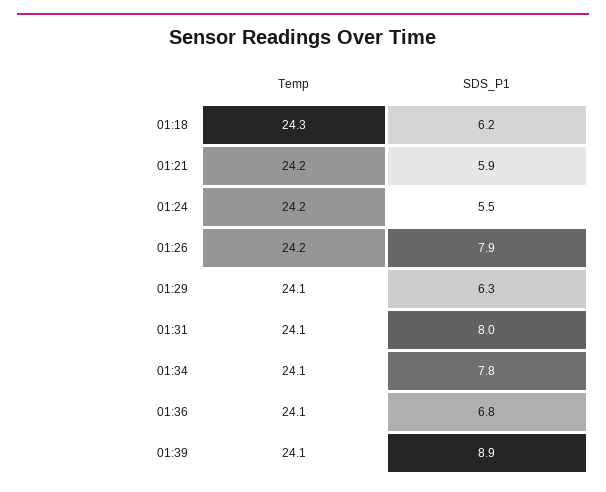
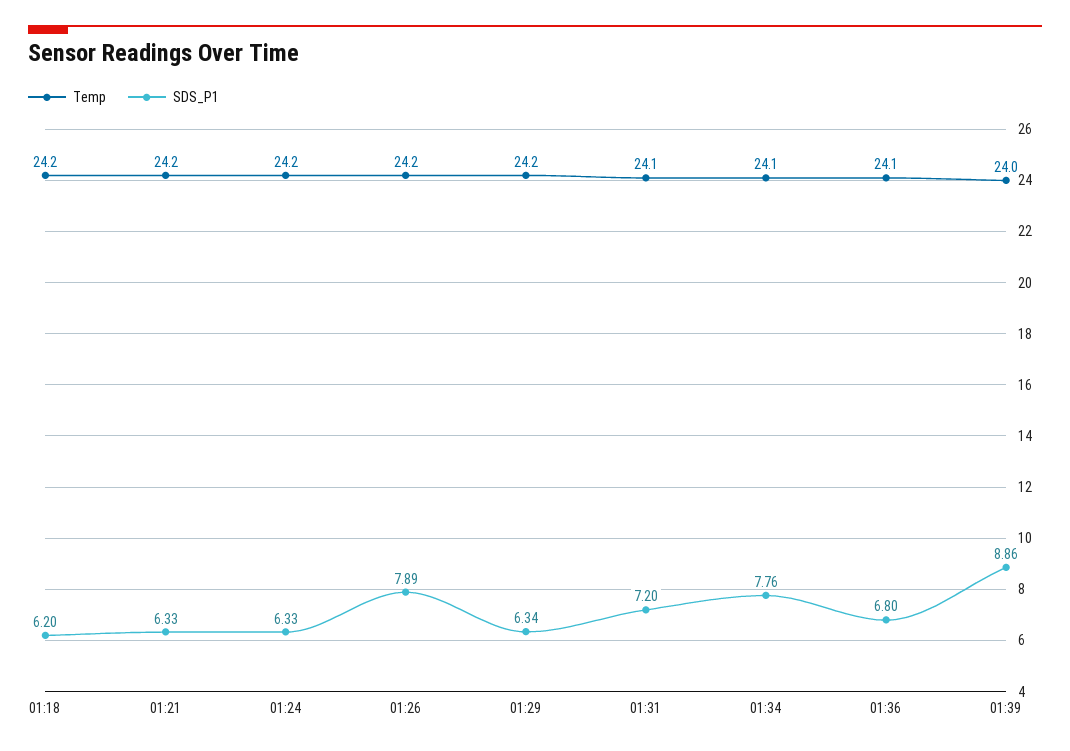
  {
    "Temp": {
-     "01:18": 24.3,
+     "01:18": 24.2,
      "01:21": 24.2,
      "01:24": 24.2,
      "01:26": 24.2,
-     "01:29": 24.1,
+     "01:29": 24.2,
      "01:31": 24.1,
      "01:34": 24.1,
      "01:36": 24.1,
-     "01:39": 24.1
+     "01:39": 24
    },
    "SDS_P1": {
      "01:18": 6.2,
-     "01:21": 5.9,
+     "01:21": 6.33,
-     "01:24": 5.5,
+     "01:24": 6.33,
      "01:26": 7.89,
      "01:29": 6.34,
-     "01:31": 8,
+     "01:31": 7.2,
      "01:34": 7.76,
      "01:36": 6.8,
      "01:39": 8.86
    }
  }

